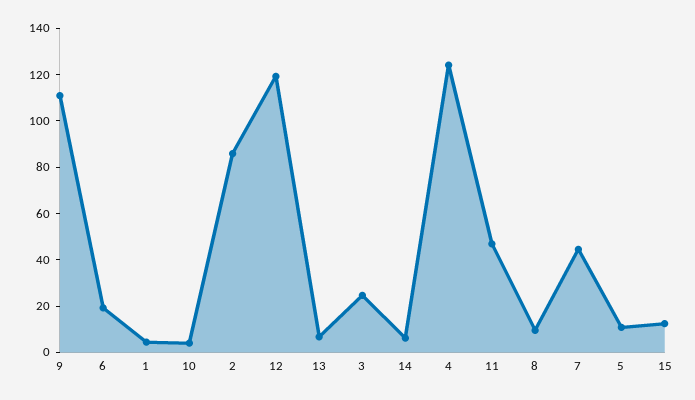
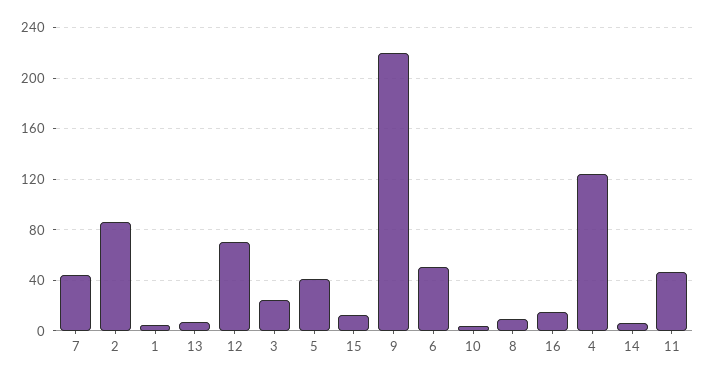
  {
-   "9": 110,
+   "9": 220,
-   "6": 20,
+   "6": 50,
    "1": 5,
    "10": 5,
    "2": 85,
-   "12": 120,
+   "12": 70,
    "13": 5,
    "3": 25,
    "14": 5,
    "4": 125,
    "11": 45,
    "8": 10,
    "7": 45,
-   "5": 10,
+   "5": 40,
-   "15": 10
+   "15": 10,
+   "16": 15
  }

